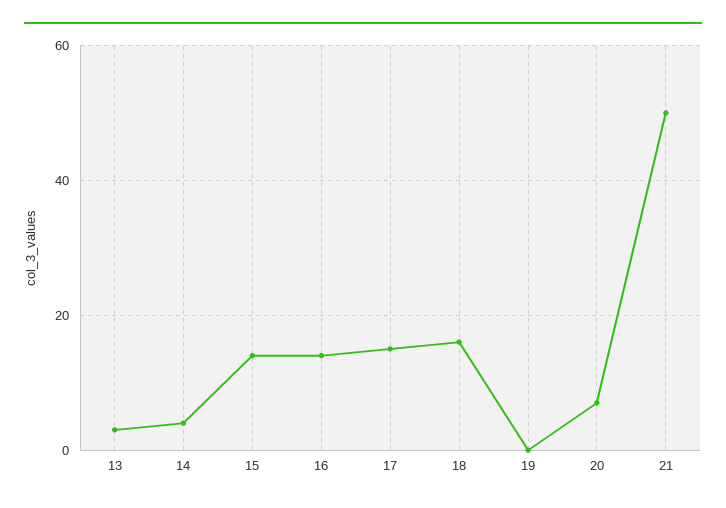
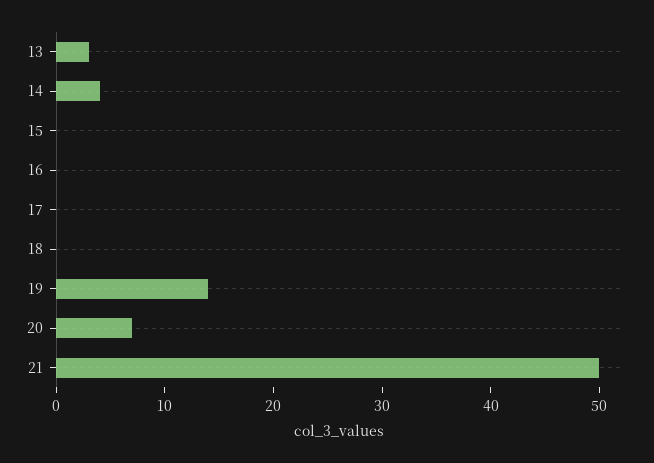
  {
    "13": 3,
    "14": 4,
-   "15": 15,
+   "15": 0,
-   "16": 15,
+   "16": 0,
-   "17": 15,
+   "17": 0,
-   "18": 15,
+   "18": 0,
-   "19": 0,
+   "19": 14,
    "20": 7,
    "21": 50
  }

